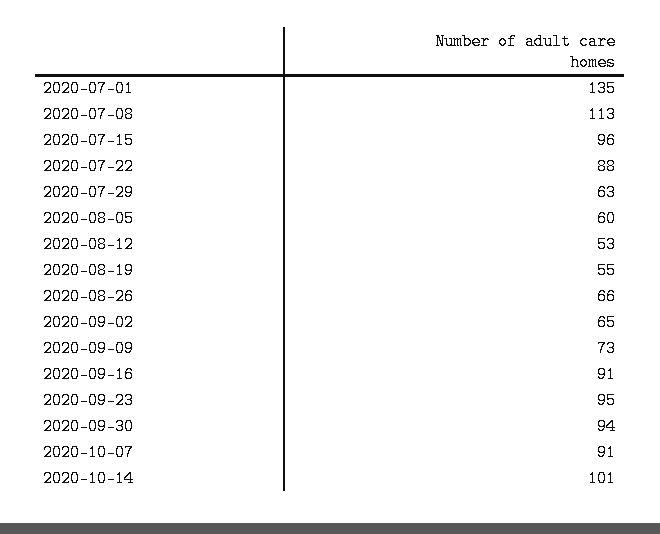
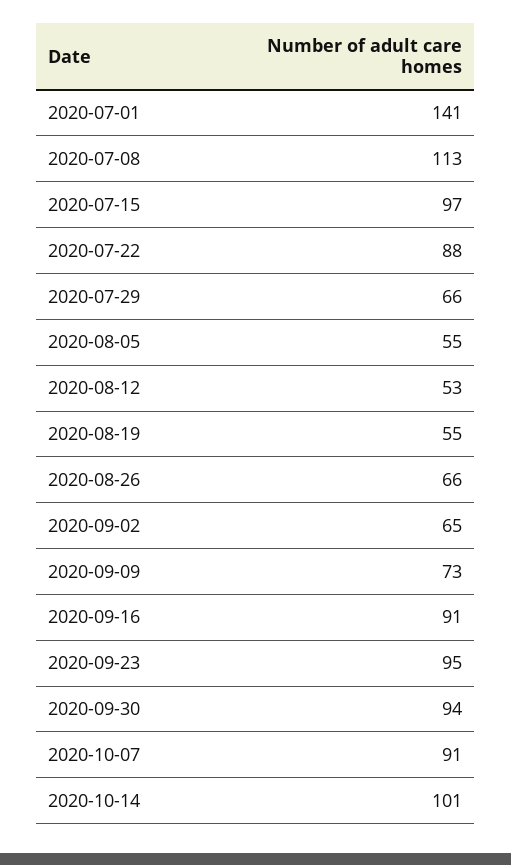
  {
-   "2020-07-01": 135,
+   "2020-07-01": 141,
    "2020-07-08": 113,
-   "2020-07-15": 96,
+   "2020-07-15": 97,
    "2020-07-22": 88,
-   "2020-07-29": 63,
+   "2020-07-29": 66,
-   "2020-08-05": 60,
+   "2020-08-05": 55,
    "2020-08-12": 53,
    "2020-08-19": 55,
    "2020-08-26": 66,
    "2020-09-02": 65,
    "2020-09-09": 73,
    "2020-09-16": 91,
    "2020-09-23": 95,
    "2020-09-30": 94,
    "2020-10-07": 91,
    "2020-10-14": 101
  }

